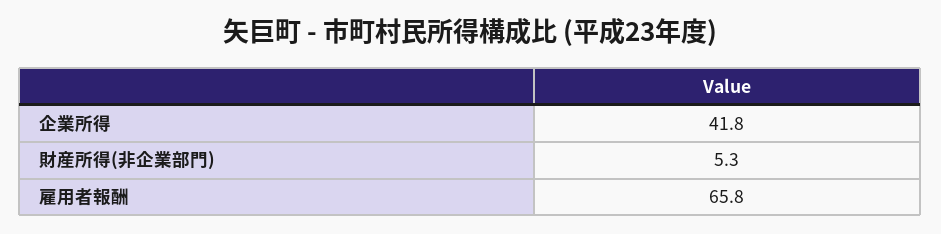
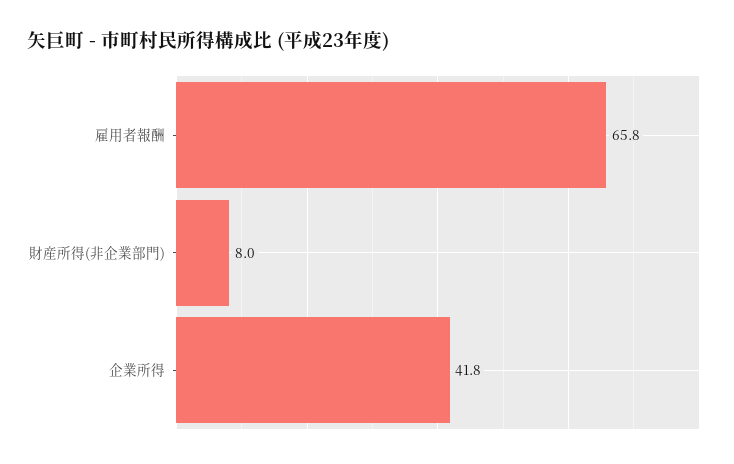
  {
    "企業所得": 41.8,
-   "財産所得(非企業部門)": 5.3,
+   "財産所得(非企業部門)": 8,
    "雇用者報酬": 65.8
  }

